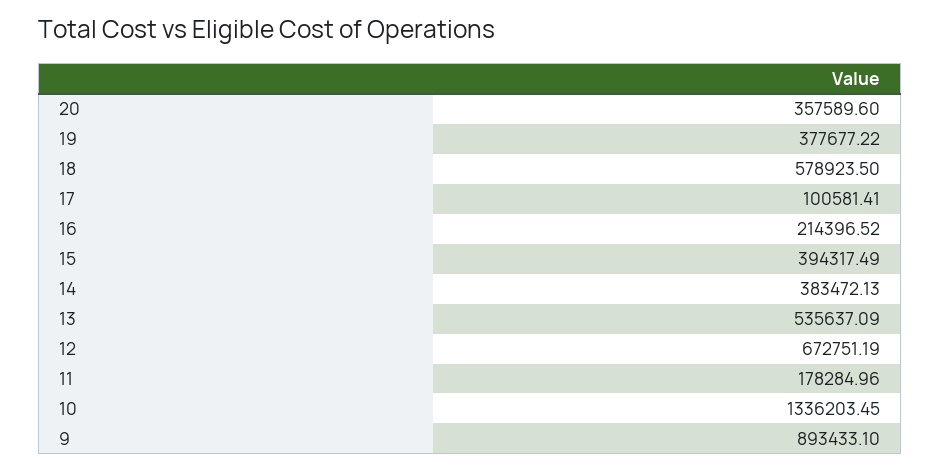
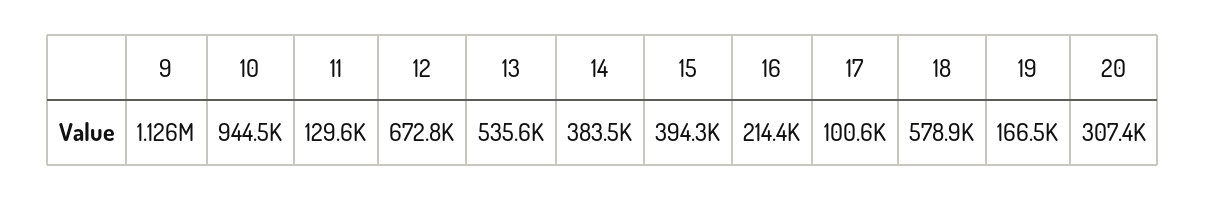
  {
-   "20": 357589.6,
+   "20": 307400,
-   "19": 377677.22,
+   "19": 166500,
    "18": 578923.5,
    "17": 100581.41,
    "16": 214396.52,
    "15": 394317.49,
    "14": 383472.13,
    "13": 535637.09,
    "12": 672751.19,
-   "11": 178284.96,
+   "11": 129600,
-   "10": 1336203.45,
+   "10": 944500,
-   "9": 893433.1
+   "9": 1126000
  }

